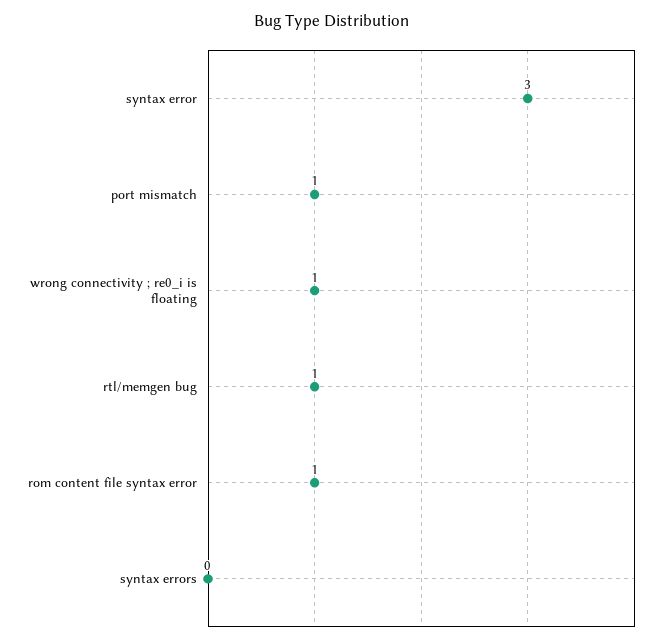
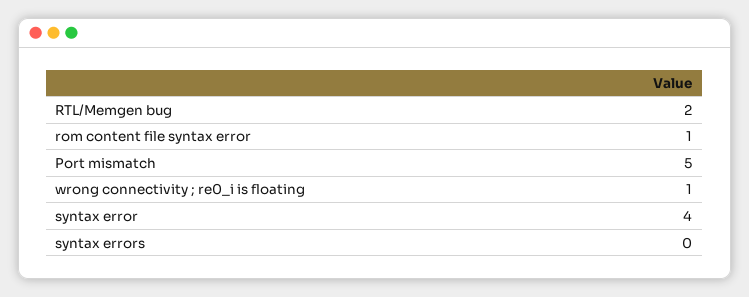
  {
-   "syntax error": 3,
+   "syntax error": 4,
-   "port mismatch": 1,
+   "port mismatch": 5,
    "wrong connectivity ; re0_i is floating": 1,
-   "rtl/memgen bug": 1,
+   "rtl/memgen bug": 2,
    "rom content file syntax error": 1,
    "syntax errors": 0
  }

